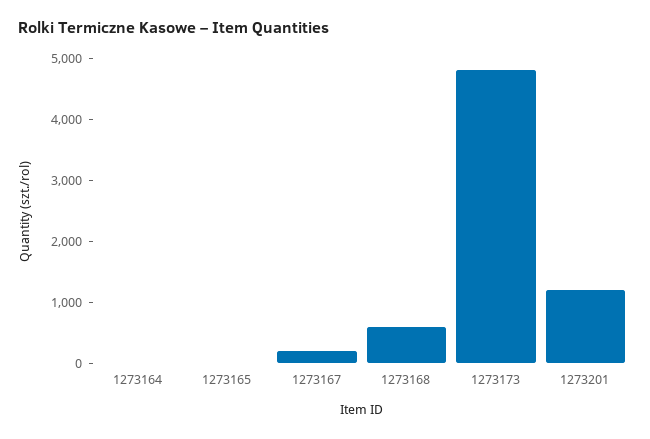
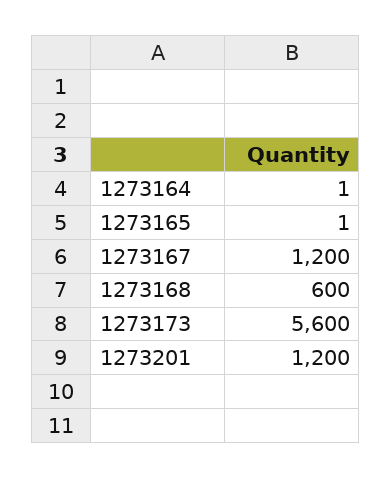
  {
    "1273164": 1,
    "1273165": 1,
-   "1273167": 200,
+   "1273167": 1200,
    "1273168": 600,
-   "1273173": 4800,
+   "1273173": 5600,
    "1273201": 1200
  }

